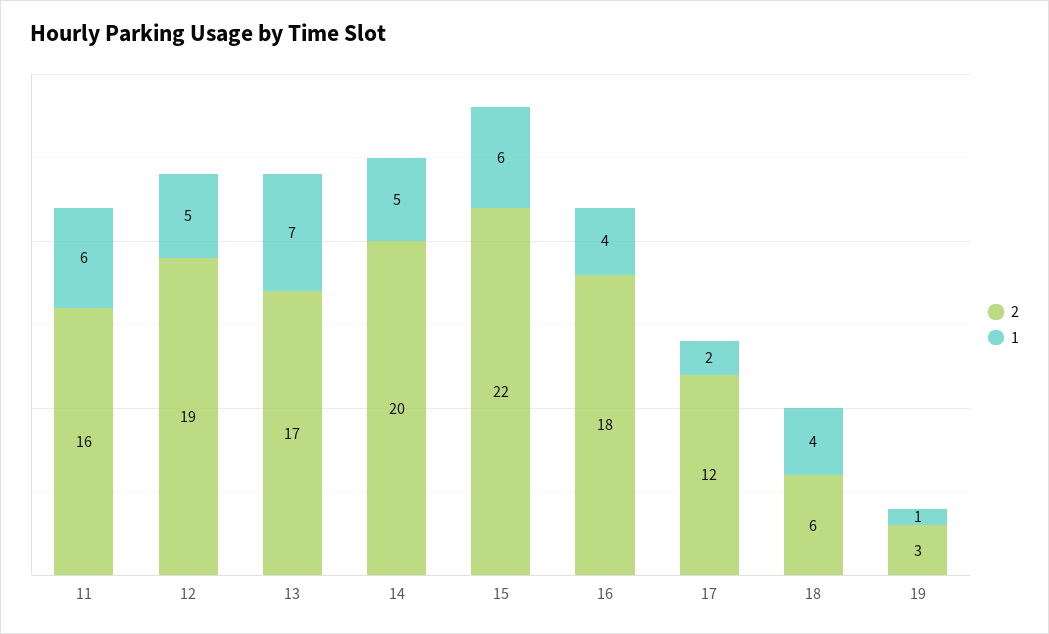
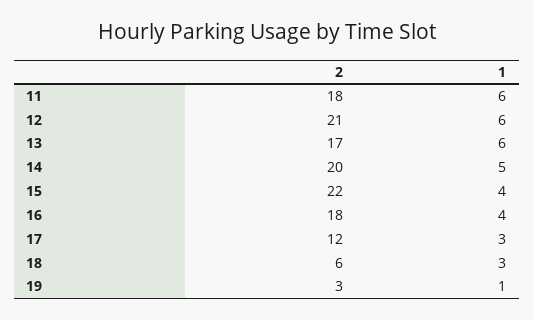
  {
    "2": {
-     "11": 16,
+     "11": 18,
-     "12": 19,
+     "12": 21,
      "13": 17,
      "14": 20,
      "15": 22,
      "16": 18,
      "17": 12,
      "18": 6,
      "19": 3
    },
    "1": {
      "11": 6,
-     "12": 5,
+     "12": 6,
-     "13": 7,
+     "13": 6,
      "14": 5,
-     "15": 6,
+     "15": 4,
      "16": 4,
-     "17": 2,
+     "17": 3,
-     "18": 4,
+     "18": 3,
      "19": 1
    }
  }

